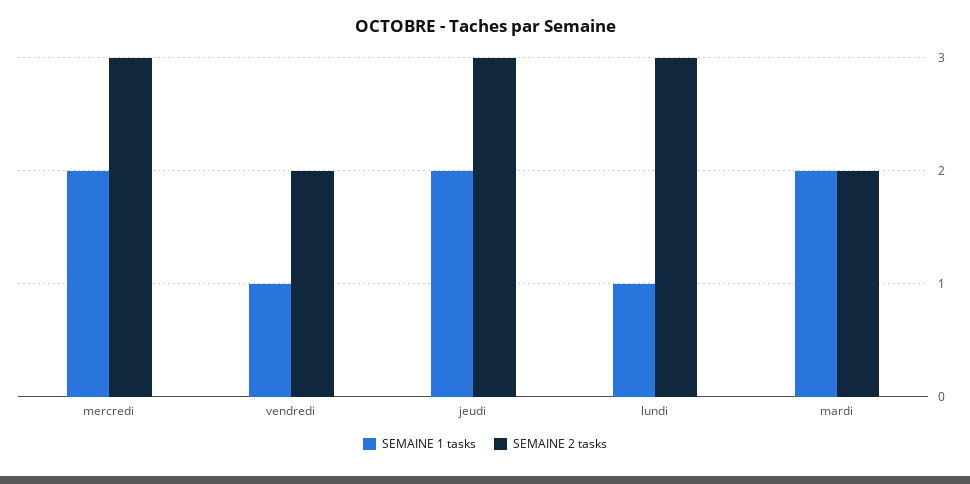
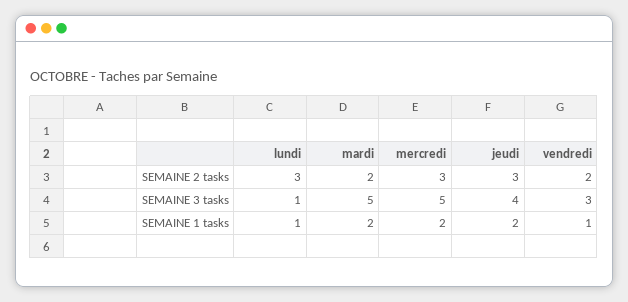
  {
    "SEMAINE 1 tasks": {
      "mercredi": 2,
      "vendredi": 1,
      "jeudi": 2,
      "lundi": 1,
      "mardi": 2
    },
    "SEMAINE 2 tasks": {
      "mercredi": 3,
      "vendredi": 2,
      "jeudi": 3,
      "lundi": 3,
      "mardi": 2
-   }
+   },
+   "SEMAINE 3 tasks": {
+     "lundi": 1,
+     "mardi": 5,
+     "mercredi": 5,
+     "jeudi": 4,
+     "vendredi": 3
+   }
  }

